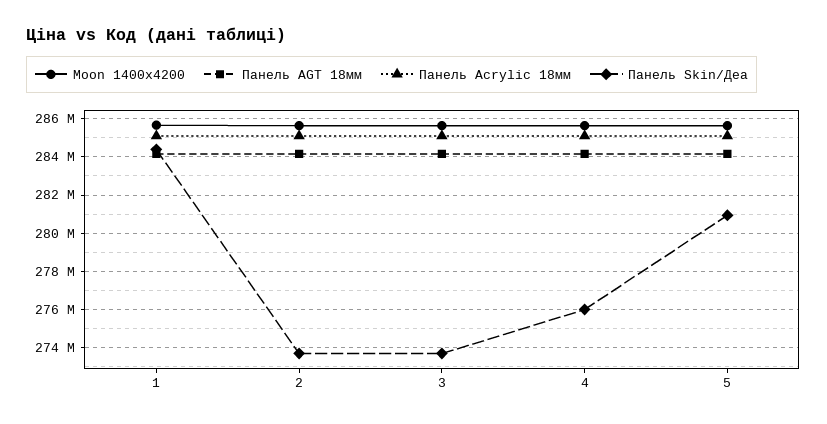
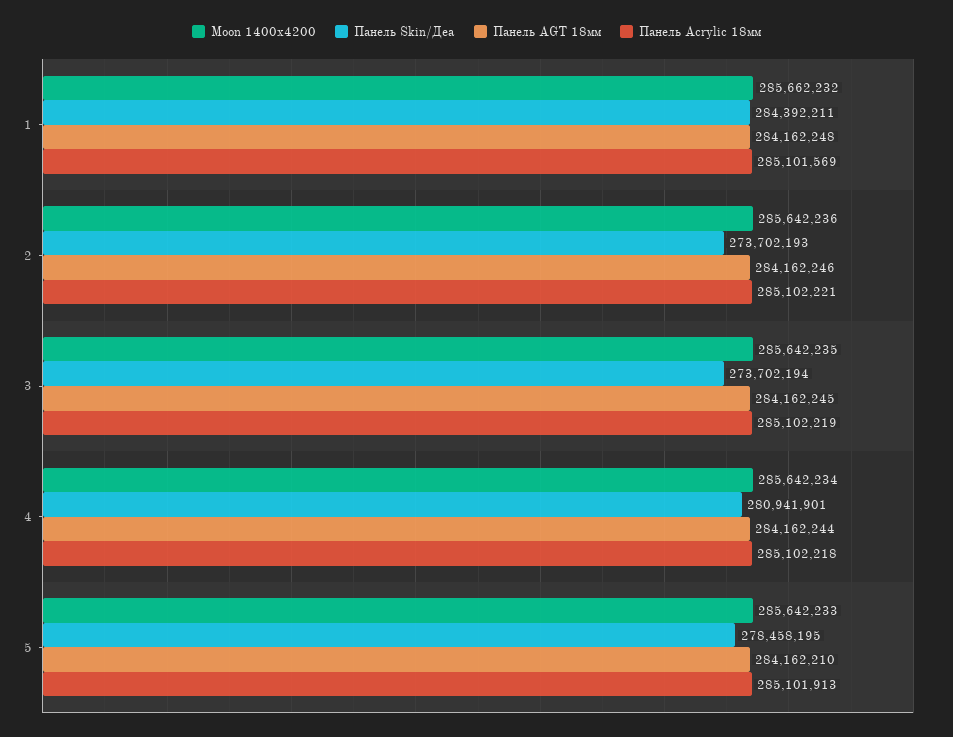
  {
    "Moon 1400x4200": {
      "1": 285662232,
      "2": 285642236,
      "3": 285642235,
      "4": 285642234,
      "5": 285642233
    },
    "Панель AGT 18мм": {
      "1": 284162248,
      "2": 284162246,
      "3": 284162245,
      "4": 284162244,
      "5": 284162210
    },
    "Панель Acrylic 18мм": {
      "1": 285101569,
      "2": 285102221,
      "3": 285102219,
      "4": 285102218,
      "5": 285101913
    },
    "Панель Skin/Деа": {
      "1": 284392211,
      "2": 273702193,
      "3": 273702194,
-     "4": 276000000,
+     "4": 280941901,
-     "5": 281000000
+     "5": 278458195
    }
  }

